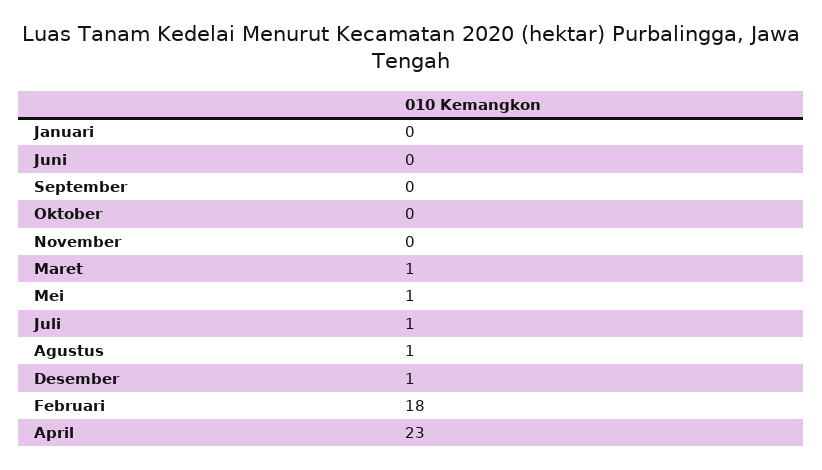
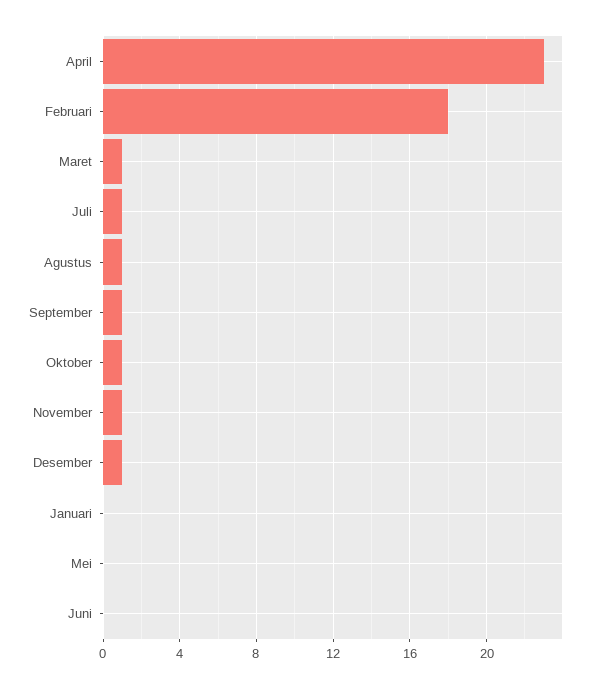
  {
    "Januari": 0,
    "Juni": 0,
-   "September": 0,
+   "September": 1,
-   "Oktober": 0,
+   "Oktober": 1,
-   "November": 0,
+   "November": 1,
    "Maret": 1,
-   "Mei": 1,
+   "Mei": 0,
    "Juli": 1,
    "Agustus": 1,
    "Desember": 1,
    "Februari": 18,
    "April": 23
  }

